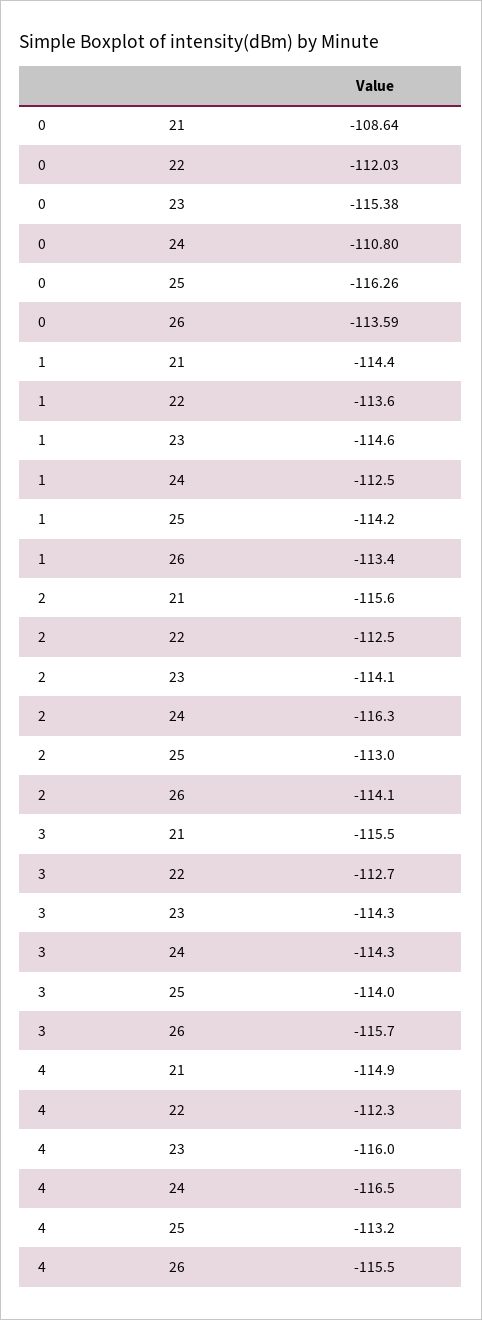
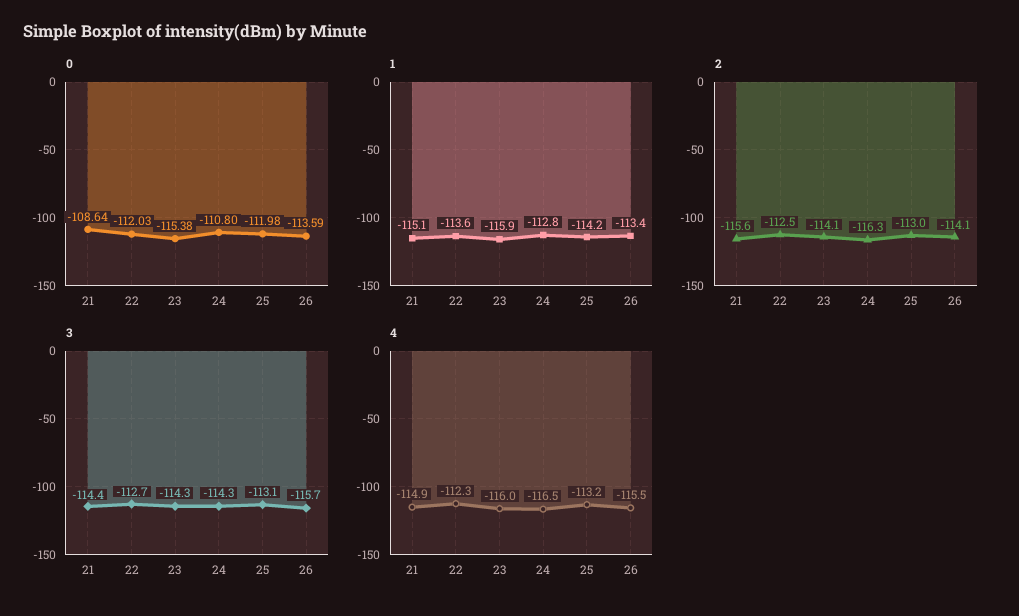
  {
    "0": {
      "21": -108.64,
      "22": -112.03,
      "23": -115.38,
      "24": -110.8,
-     "25": -116.26,
+     "25": -111.98,
      "26": -113.59
    },
    "1": {
-     "21": -114.4,
+     "21": -115.1,
      "22": -113.6,
-     "23": -114.6,
+     "23": -115.9,
-     "24": -112.5,
+     "24": -112.8,
      "25": -114.2,
      "26": -113.4
    },
    "2": {
      "21": -115.6,
      "22": -112.5,
      "23": -114.1,
      "24": -116.3,
      "25": -113,
      "26": -114.1
    },
    "3": {
-     "21": -115.5,
+     "21": -114.4,
      "22": -112.7,
      "23": -114.3,
      "24": -114.3,
-     "25": -114,
+     "25": -113.1,
      "26": -115.7
    },
    "4": {
      "21": -114.9,
      "22": -112.3,
      "23": -116,
      "24": -116.5,
      "25": -113.2,
      "26": -115.5
    }
  }

